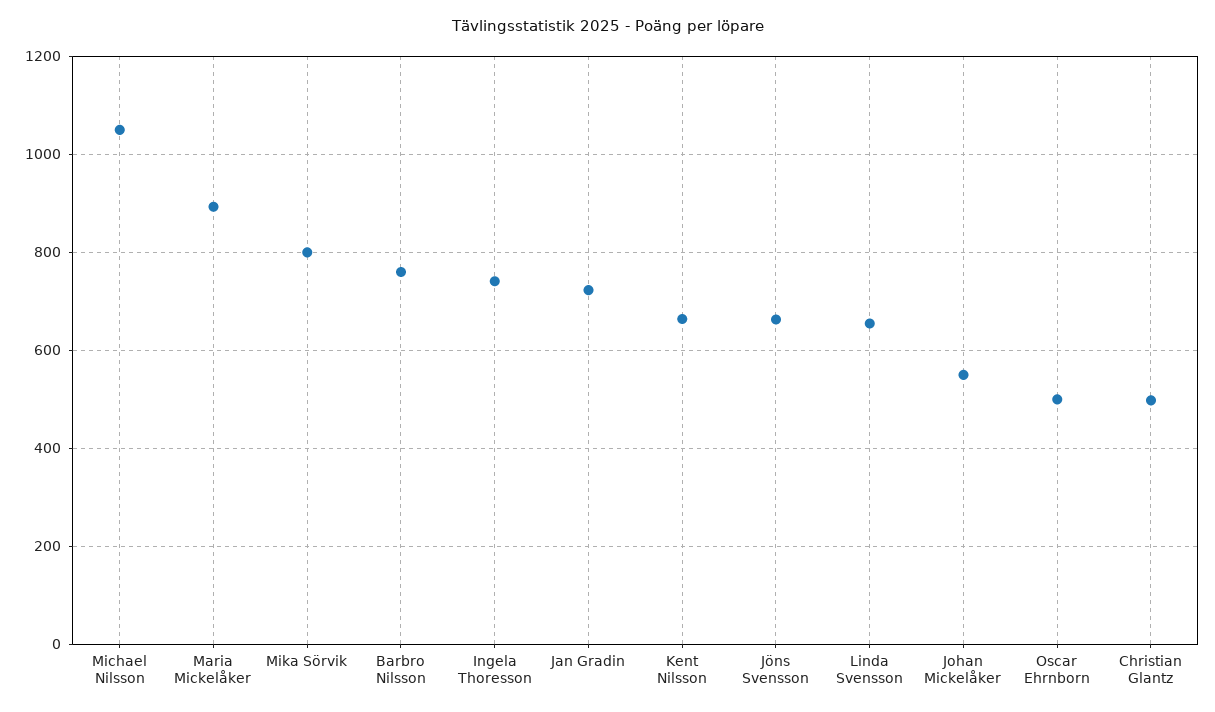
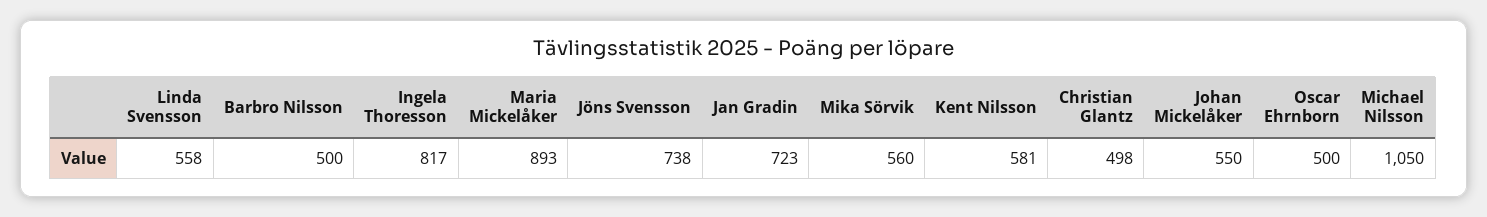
  {
    "Michael Nilsson": 1050,
    "Maria Mickelåker": 893,
-   "Mika Sörvik": 800,
+   "Mika Sörvik": 560,
-   "Barbro Nilsson": 760,
+   "Barbro Nilsson": 500,
-   "Ingela Thoresson": 740,
+   "Ingela Thoresson": 817,
    "Jan Gradin": 723,
-   "Kent Nilsson": 660,
+   "Kent Nilsson": 581,
-   "Jöns Svensson": 660,
+   "Jöns Svensson": 738,
-   "Linda Svensson": 660,
+   "Linda Svensson": 558,
    "Johan Mickelåker": 550,
    "Oscar Ehrnborn": 500,
    "Christian Glantz": 498
  }

